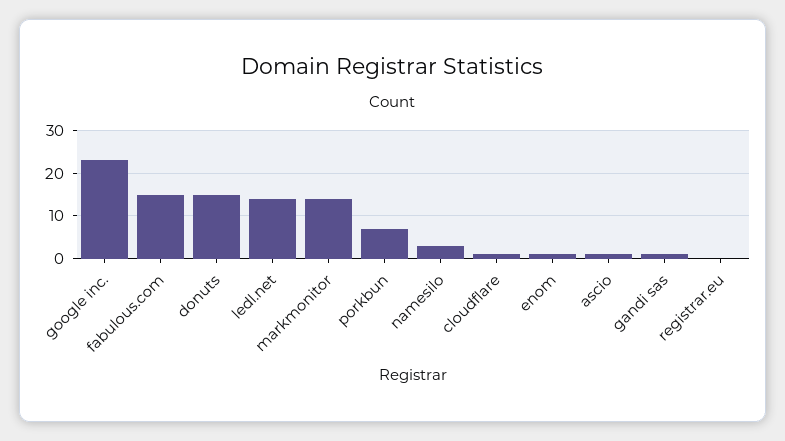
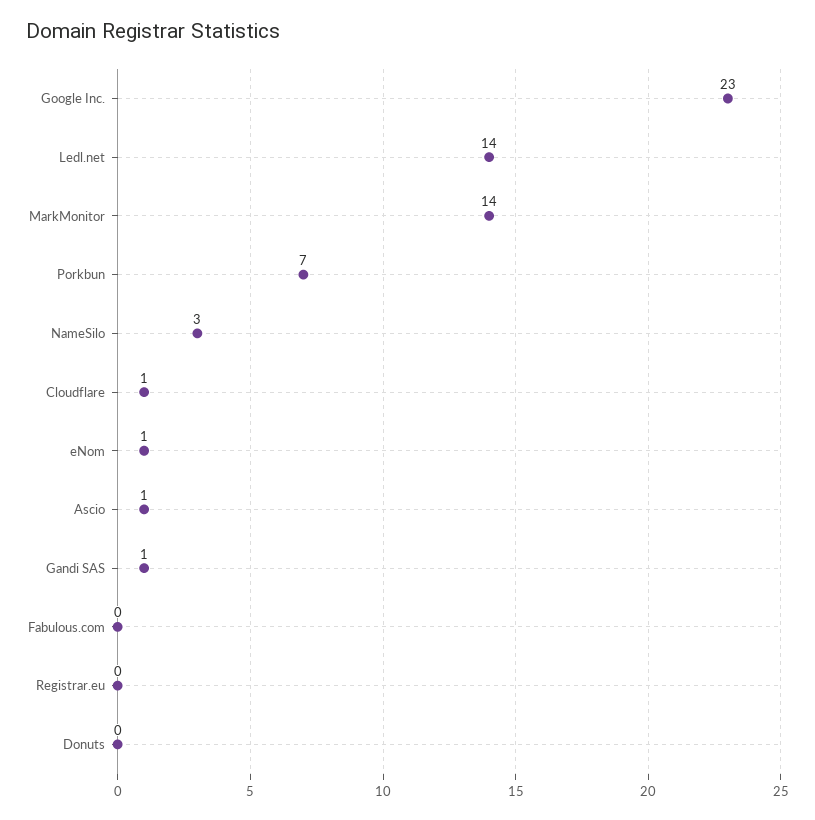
  {
    "google inc.": 23,
-   "fabulous.com": 15,
+   "fabulous.com": 0,
-   "donuts": 15,
+   "donuts": 0,
    "ledl.net": 14,
    "markmonitor": 14,
    "porkbun": 7,
    "namesilo": 3,
    "cloudflare": 1,
    "enom": 1,
    "ascio": 1,
    "gandi sas": 1,
    "registrar.eu": 0
  }

